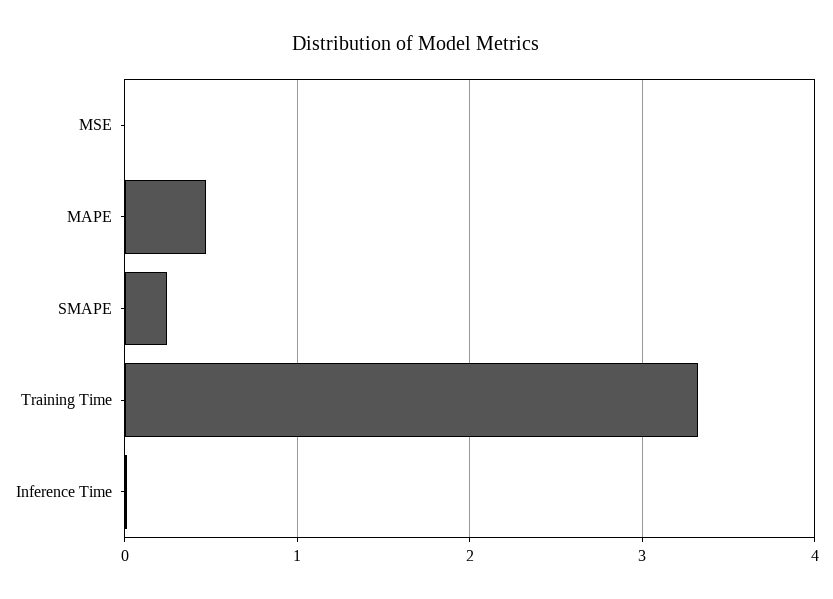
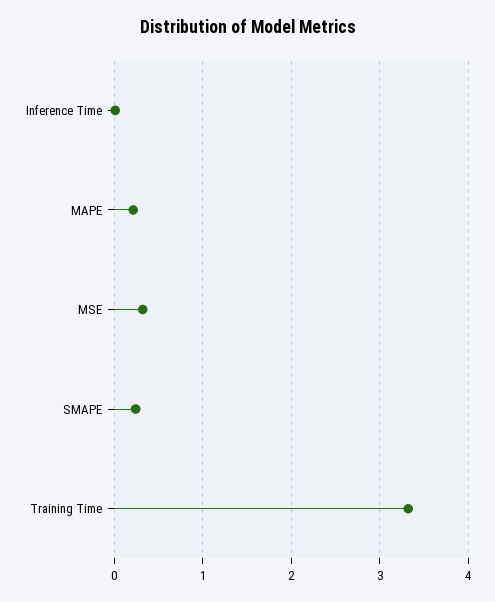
  {
-   "MSE": 0,
+   "MSE": 0.3,
-   "MAPE": 0.5,
+   "MAPE": 0.2,
    "SMAPE": 0.2,
    "Training Time": 3.3,
    "Inference Time": 0
  }

